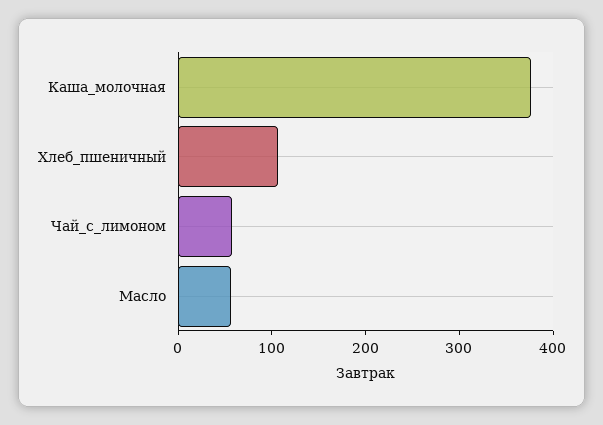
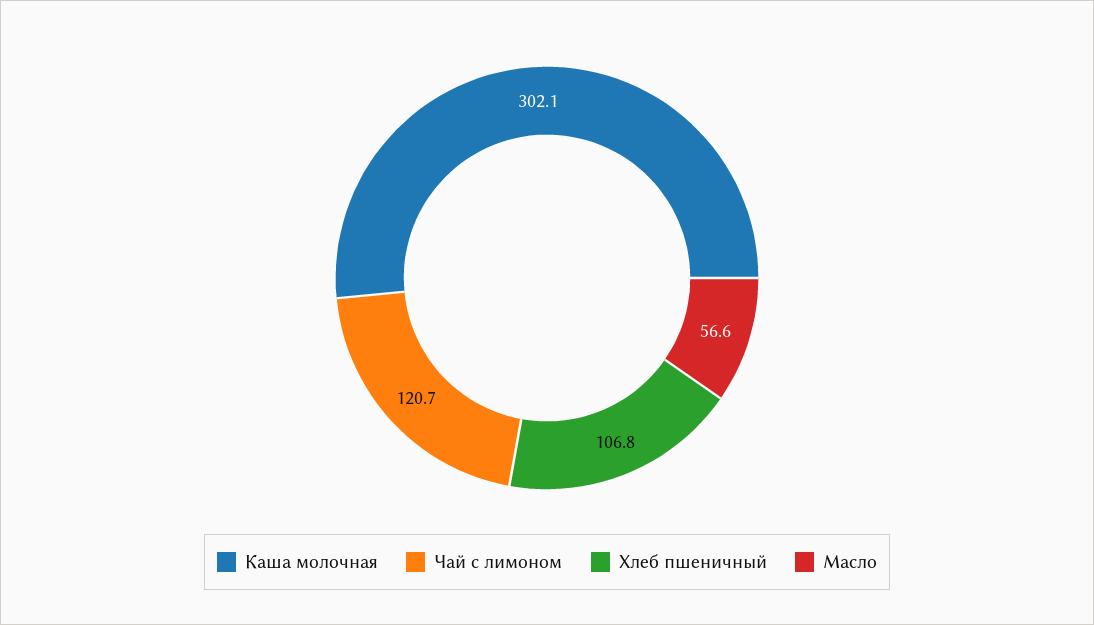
  {
-   "Каша_молочная": 380,
+   "Каша_молочная": 302.1,
    "Хлеб_пшеничный": 106.8,
-   "Чай_с_лимоном": 60,
+   "Чай_с_лимоном": 120.7,
    "Масло": 56.6
  }

